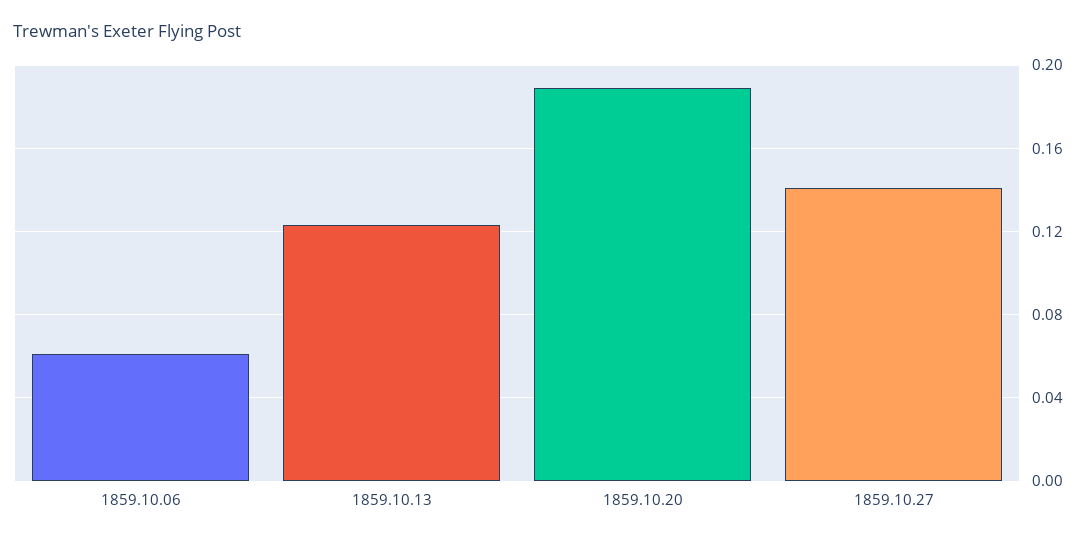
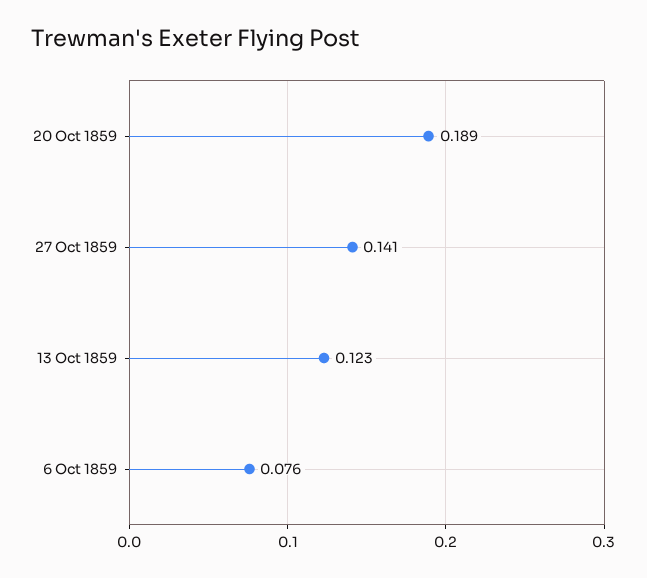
  {
-   "1859.10.06": 0.06,
+   "1859.10.06": 0.076,
    "1859.10.13": 0.123,
    "1859.10.20": 0.189,
    "1859.10.27": 0.141
  }

